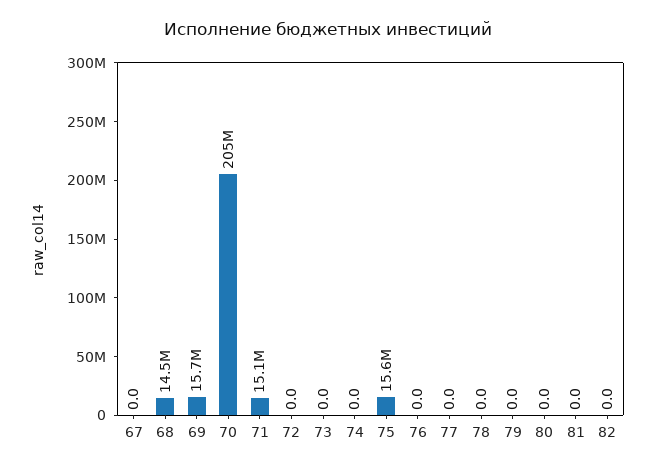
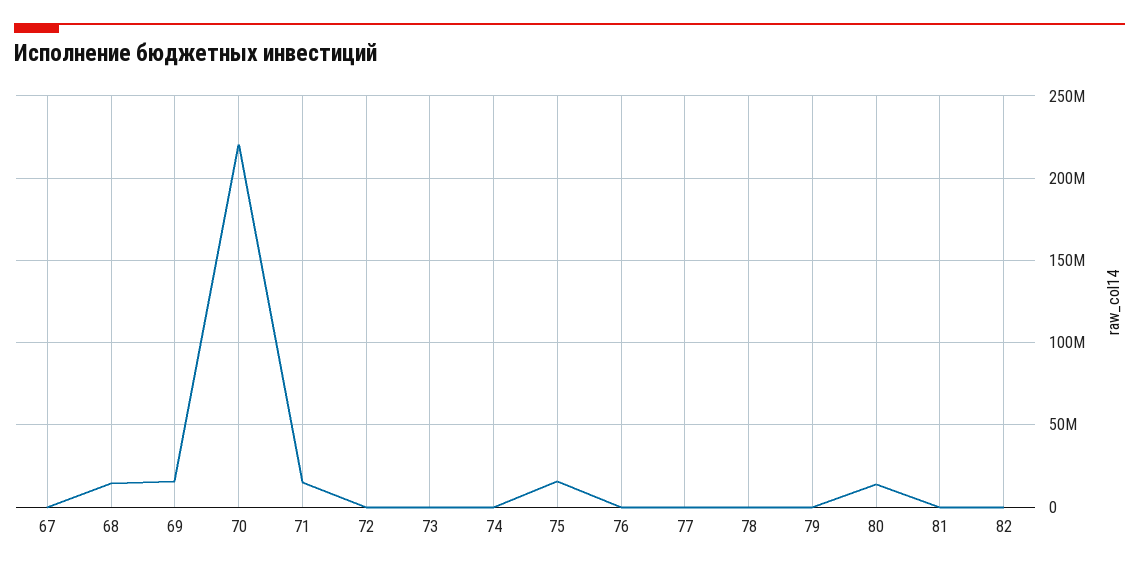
  {
    "67": 0,
    "68": 14500000,
    "69": 15700000,
-   "70": 205000000,
+   "70": 220000000,
    "71": 15100000,
    "72": 0,
    "73": 0,
    "74": 0,
    "75": 15600000,
    "76": 0,
    "77": 0,
    "78": 0,
    "79": 0,
-   "80": 0,
+   "80": 15000000,
    "81": 0,
    "82": 0
  }

